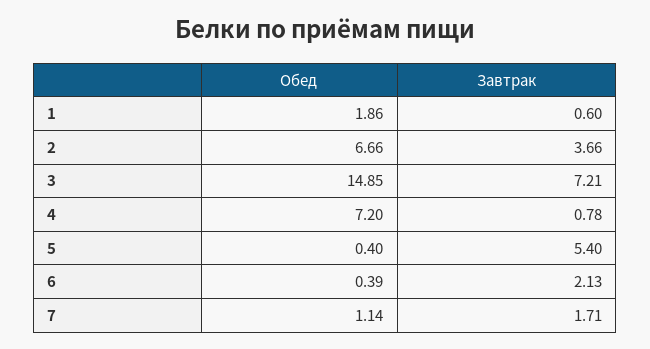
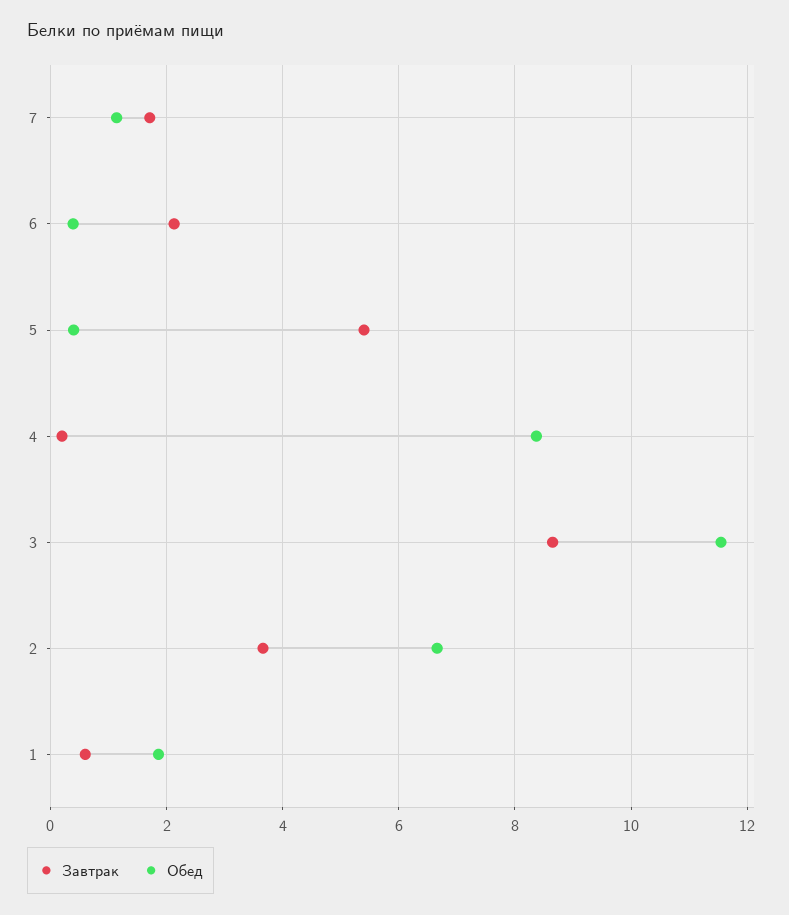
  {
    "Обед": {
      "1": 1.86,
      "2": 6.66,
-     "3": 14.85,
+     "3": 11.6,
-     "4": 7.2,
+     "4": 8.4,
      "5": 0.4,
      "6": 0.39,
      "7": 1.14
    },
    "Завтрак": {
      "1": 0.6,
      "2": 3.66,
-     "3": 7.21,
+     "3": 8.6,
-     "4": 0.78,
+     "4": 0.2,
      "5": 5.4,
      "6": 2.13,
      "7": 1.71
    }
  }

